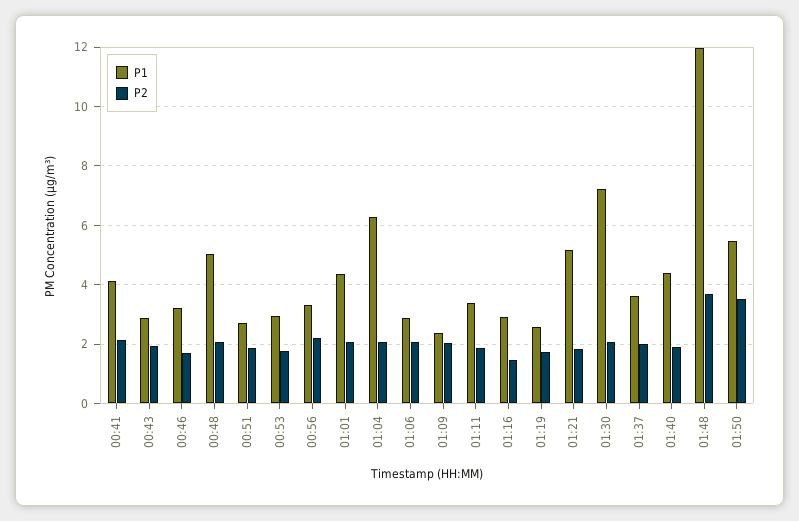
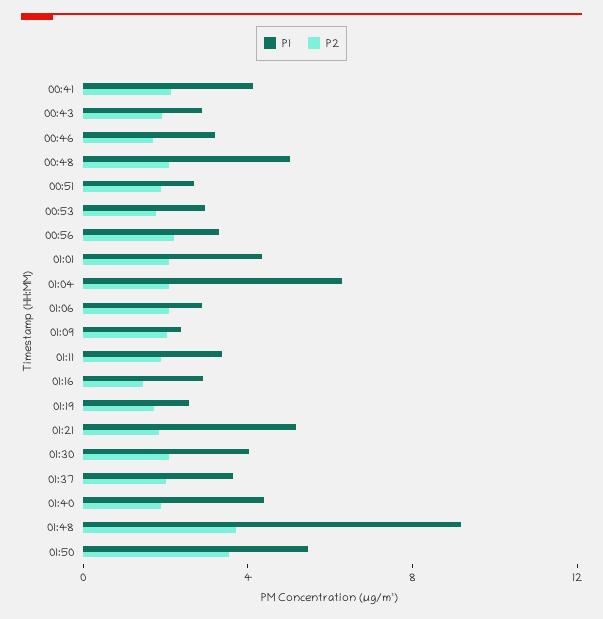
  {
    "P1": {
      "00:41": 4.25,
      "00:43": 3,
      "00:46": 3.25,
      "00:48": 5,
      "00:51": 2.75,
      "00:53": 3,
      "00:56": 3.25,
      "01:01": 4.25,
      "01:04": 6.25,
      "01:06": 3,
      "01:09": 2.5,
      "01:11": 3.5,
      "01:16": 3,
      "01:19": 2.5,
      "01:21": 5.25,
-     "01:30": 7.25,
+     "01:30": 4,
      "01:37": 3.75,
      "01:40": 4.5,
-     "01:48": 12,
+     "01:48": 9,
      "01:50": 5.5
    },
    "P2": {
      "00:41": 2.25,
      "00:43": 2,
      "00:46": 1.75,
      "00:48": 2,
      "00:51": 2,
      "00:53": 1.75,
      "00:56": 2.25,
      "01:01": 2,
      "01:04": 2,
      "01:06": 2,
      "01:09": 2,
      "01:11": 2,
      "01:16": 1.5,
      "01:19": 1.75,
      "01:21": 1.75,
      "01:30": 2,
      "01:37": 2,
      "01:40": 2,
      "01:48": 3.75,
      "01:50": 3.5
    }
  }

